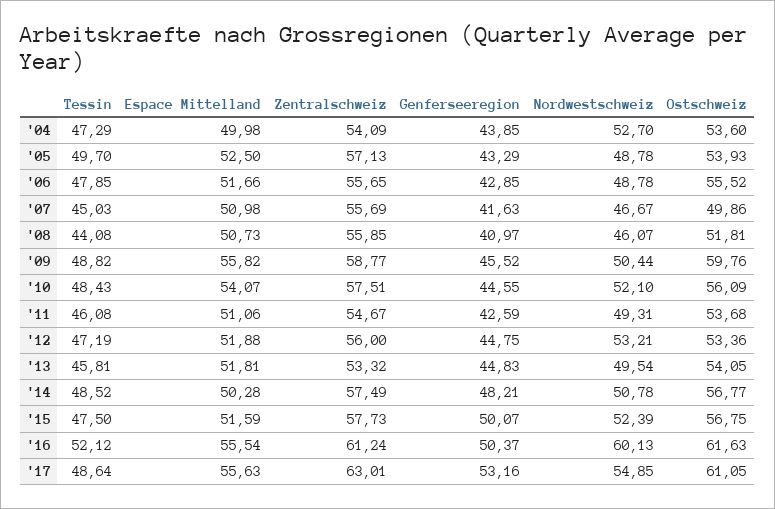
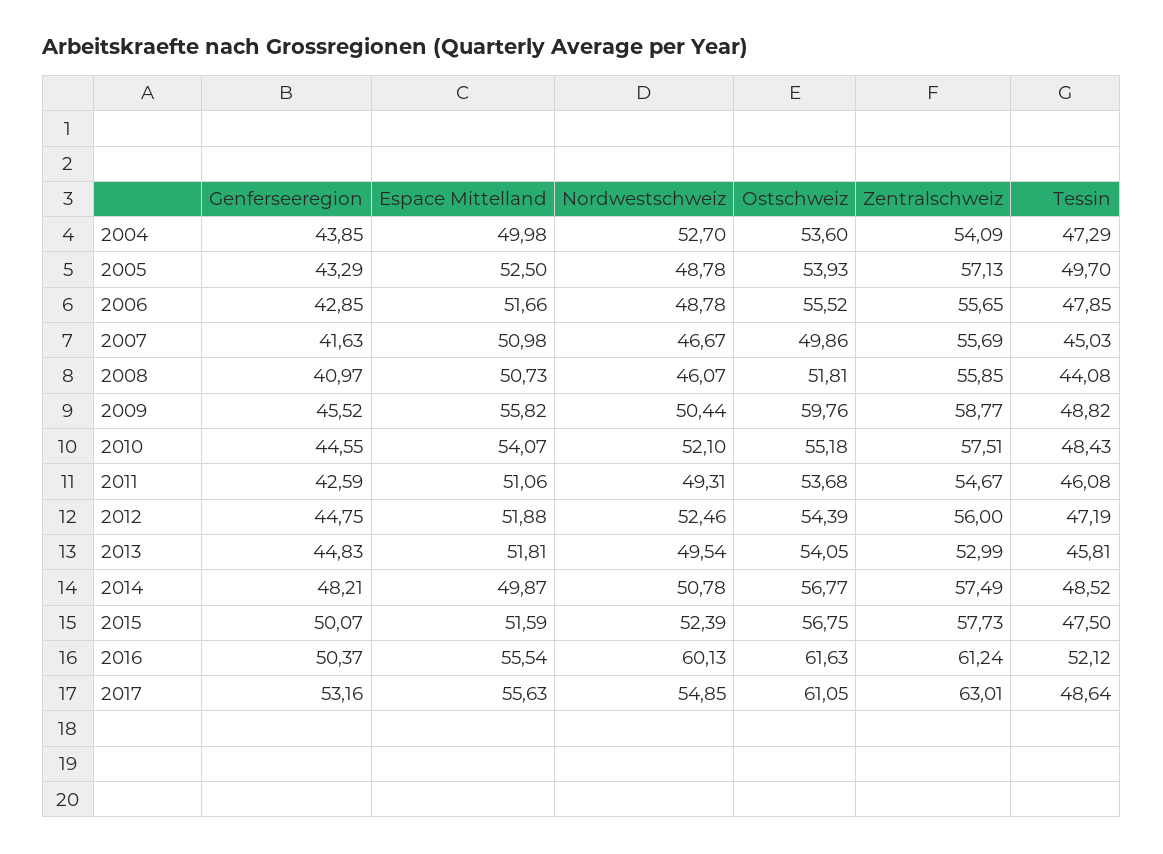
  {
    "Tessin": {
      "'04": 47.29,
      "'05": 49.7,
      "'06": 47.85,
      "'07": 45.03,
      "'08": 44.08,
      "'09": 48.82,
      "'10": 48.43,
      "'11": 46.08,
      "'12": 47.19,
      "'13": 45.81,
      "'14": 48.52,
      "'15": 47.5,
      "'16": 52.12,
      "'17": 48.64
    },
    "Espace Mittelland": {
      "'04": 49.98,
      "'05": 52.5,
      "'06": 51.66,
      "'07": 50.98,
      "'08": 50.73,
      "'09": 55.82,
      "'10": 54.07,
      "'11": 51.06,
      "'12": 51.88,
      "'13": 51.81,
-     "'14": 50.28,
+     "'14": 49.87,
      "'15": 51.59,
      "'16": 55.54,
      "'17": 55.63
    },
    "Zentralschweiz": {
      "'04": 54.09,
      "'05": 57.13,
      "'06": 55.65,
      "'07": 55.69,
      "'08": 55.85,
      "'09": 58.77,
      "'10": 57.51,
      "'11": 54.67,
      "'12": 56,
-     "'13": 53.32,
+     "'13": 52.99,
      "'14": 57.49,
      "'15": 57.73,
      "'16": 61.24,
      "'17": 63.01
    },
    "Genferseeregion": {
      "'04": 43.85,
      "'05": 43.29,
      "'06": 42.85,
      "'07": 41.63,
      "'08": 40.97,
      "'09": 45.52,
      "'10": 44.55,
      "'11": 42.59,
      "'12": 44.75,
      "'13": 44.83,
      "'14": 48.21,
      "'15": 50.07,
      "'16": 50.37,
      "'17": 53.16
    },
    "Nordwestschweiz": {
      "'04": 52.7,
      "'05": 48.78,
      "'06": 48.78,
      "'07": 46.67,
      "'08": 46.07,
      "'09": 50.44,
      "'10": 52.1,
      "'11": 49.31,
-     "'12": 53.21,
+     "'12": 52.46,
      "'13": 49.54,
      "'14": 50.78,
      "'15": 52.39,
      "'16": 60.13,
      "'17": 54.85
    },
    "Ostschweiz": {
      "'04": 53.6,
      "'05": 53.93,
      "'06": 55.52,
      "'07": 49.86,
      "'08": 51.81,
      "'09": 59.76,
-     "'10": 56.09,
+     "'10": 55.18,
      "'11": 53.68,
-     "'12": 53.36,
+     "'12": 54.39,
      "'13": 54.05,
      "'14": 56.77,
      "'15": 56.75,
      "'16": 61.63,
      "'17": 61.05
    }
  }

